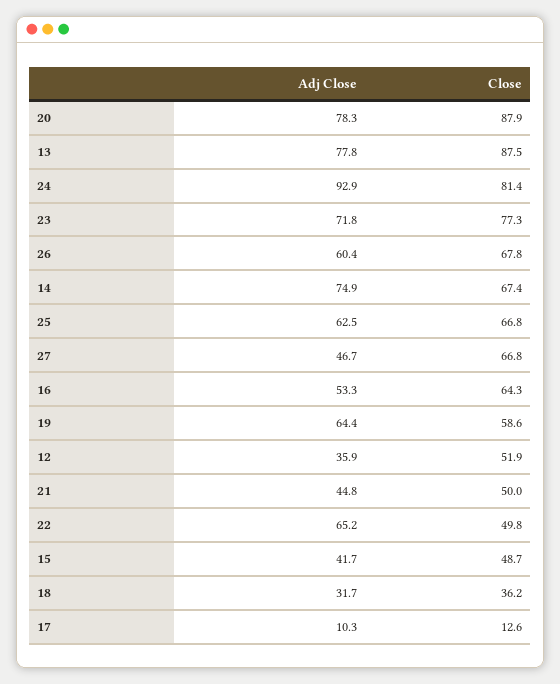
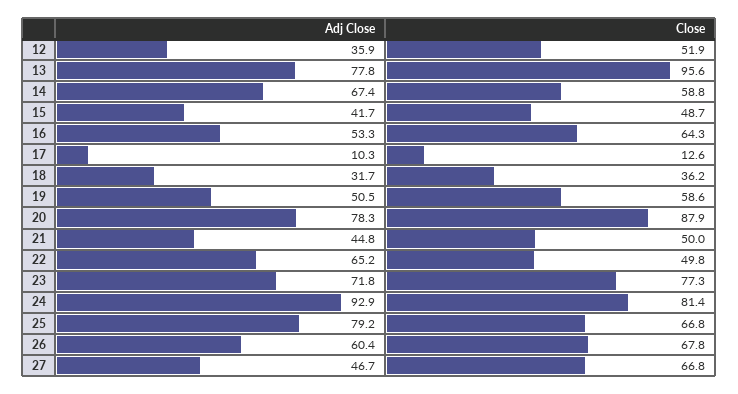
  {
    "Adj Close": {
      "20": 78.3,
      "13": 77.8,
      "24": 92.9,
      "23": 71.8,
      "26": 60.4,
-     "14": 74.9,
+     "14": 67.4,
-     "25": 62.5,
+     "25": 79.2,
      "27": 46.7,
      "16": 53.3,
-     "19": 64.4,
+     "19": 50.5,
      "12": 35.9,
      "21": 44.8,
      "22": 65.2,
      "15": 41.7,
      "18": 31.7,
      "17": 10.3
    },
    "Close": {
      "20": 87.9,
-     "13": 87.5,
+     "13": 95.6,
      "24": 81.4,
      "23": 77.3,
      "26": 67.8,
-     "14": 67.4,
+     "14": 58.8,
      "25": 66.8,
      "27": 66.8,
      "16": 64.3,
      "19": 58.6,
      "12": 51.9,
      "21": 50,
      "22": 49.8,
      "15": 48.7,
      "18": 36.2,
      "17": 12.6
    }
  }

